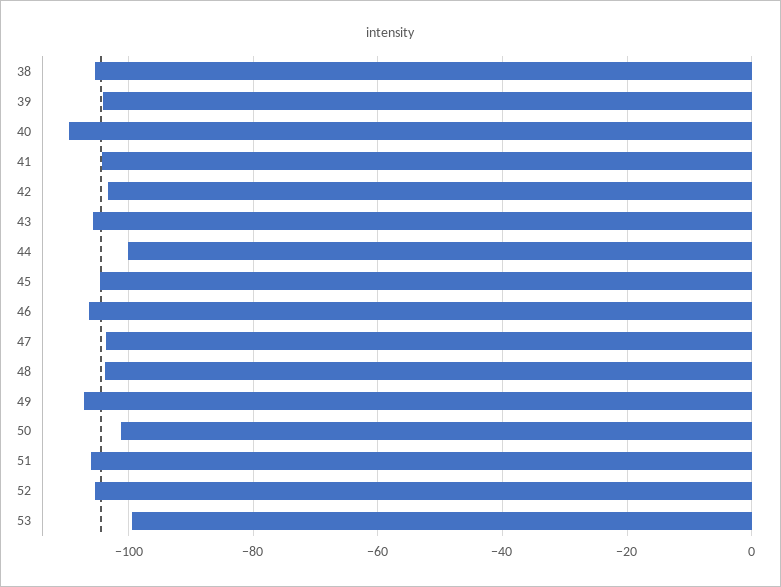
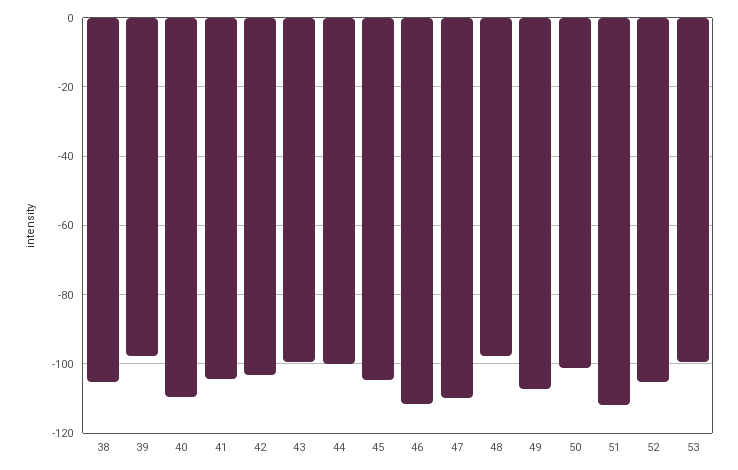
  {
    "38": -106,
-   "39": -104,
+   "39": -98,
    "40": -110,
    "41": -104,
    "42": -104,
-   "43": -106,
+   "43": -100,
    "44": -100,
    "45": -104,
-   "46": -106,
+   "46": -112,
-   "47": -104,
+   "47": -110,
-   "48": -104,
+   "48": -98,
    "49": -108,
    "50": -102,
-   "51": -106,
+   "51": -112,
    "52": -106,
    "53": -100
  }

